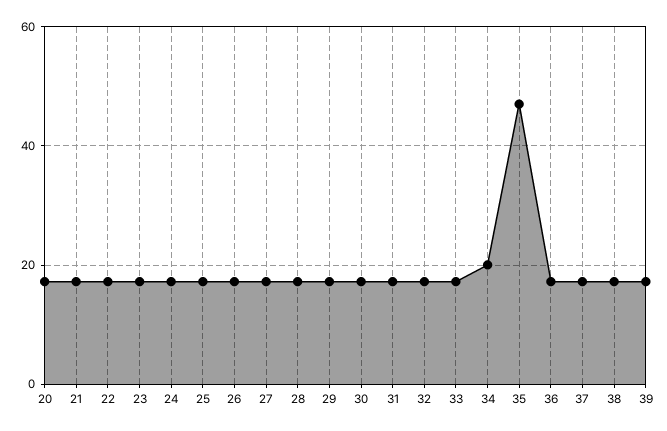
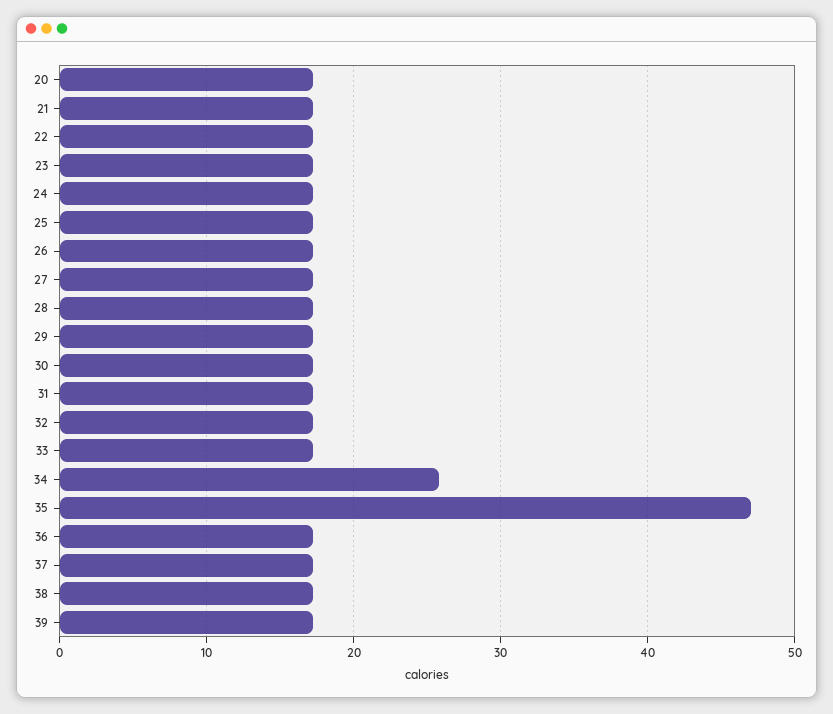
  {
    "20": 17,
    "21": 17,
    "22": 17,
    "23": 17,
    "24": 17,
    "25": 17,
    "26": 17,
    "27": 17,
    "28": 17,
    "29": 17,
    "30": 17,
    "31": 17,
    "32": 17,
    "33": 17,
-   "34": 20,
+   "34": 26,
    "35": 47,
    "36": 17,
    "37": 17,
    "38": 17,
    "39": 17
  }

